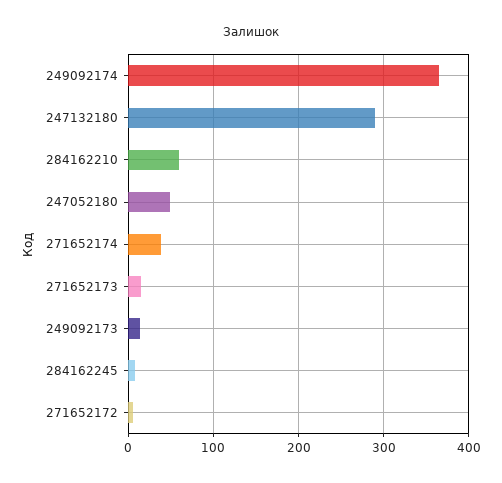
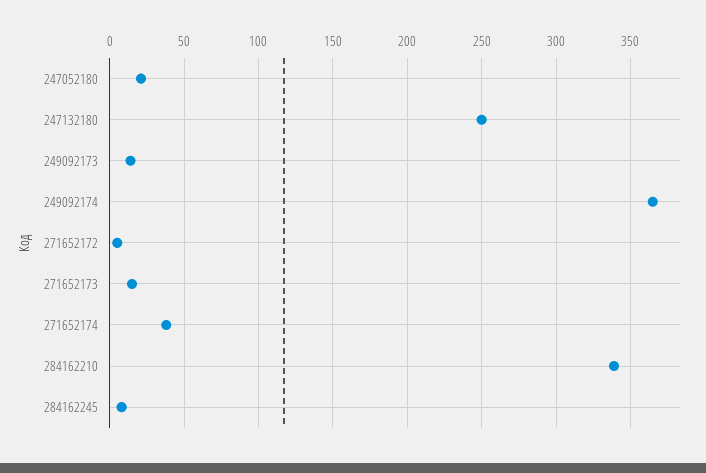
  {
    "249092174": 365,
-   "247132180": 290,
+   "247132180": 250,
-   "284162210": 60,
+   "284162210": 340,
-   "247052180": 50,
+   "247052180": 20,
    "271652174": 40,
    "271652173": 15,
    "249092173": 15,
    "284162245": 10,
    "271652172": 5
  }

